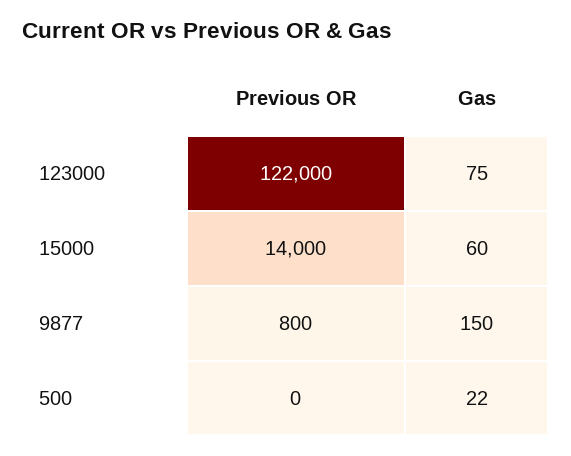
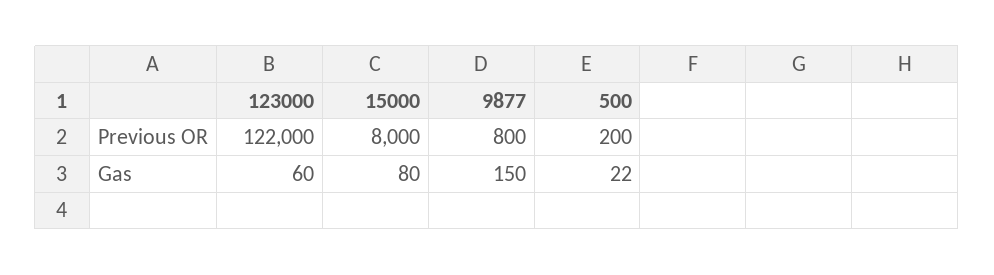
  {
    "Previous OR": {
      "123000": 122000,
-     "15000": 14000,
+     "15000": 8000,
      "9877": 800,
-     "500": 0
+     "500": 200
    },
    "Gas": {
-     "123000": 75,
+     "123000": 60,
-     "15000": 60,
+     "15000": 80,
      "9877": 150,
      "500": 22
    }
  }

